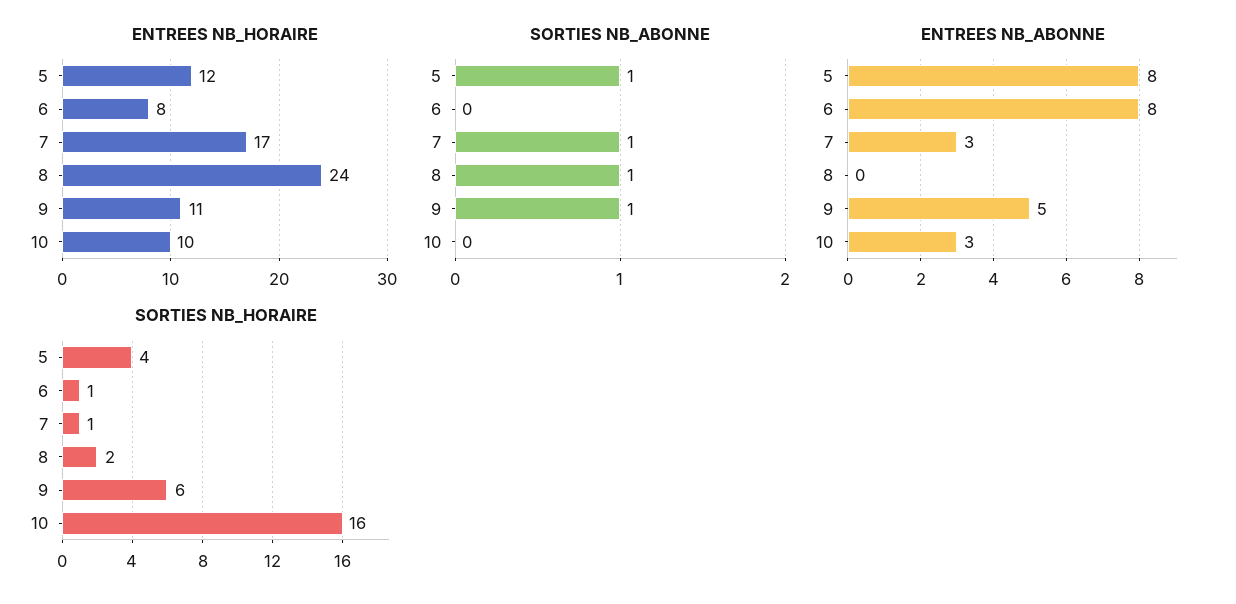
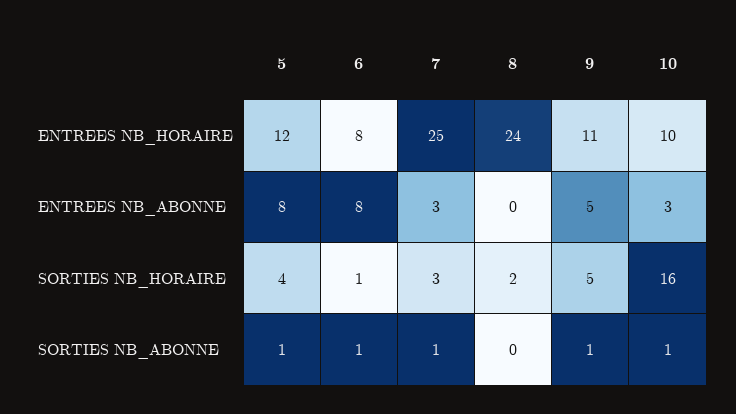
  {
    "ENTREES NB_HORAIRE": {
      "5": 12,
      "6": 8,
-     "7": 17,
+     "7": 25,
      "8": 24,
      "9": 11,
      "10": 10
    },
    "SORTIES NB_ABONNE": {
      "5": 1,
-     "6": 0,
+     "6": 1,
      "7": 1,
-     "8": 1,
+     "8": 0,
      "9": 1,
-     "10": 0
+     "10": 1
    },
    "ENTREES NB_ABONNE": {
      "5": 8,
      "6": 8,
      "7": 3,
      "8": 0,
      "9": 5,
      "10": 3
    },
    "SORTIES NB_HORAIRE": {
      "5": 4,
      "6": 1,
-     "7": 1,
+     "7": 3,
      "8": 2,
-     "9": 6,
+     "9": 5,
      "10": 16
    }
  }

